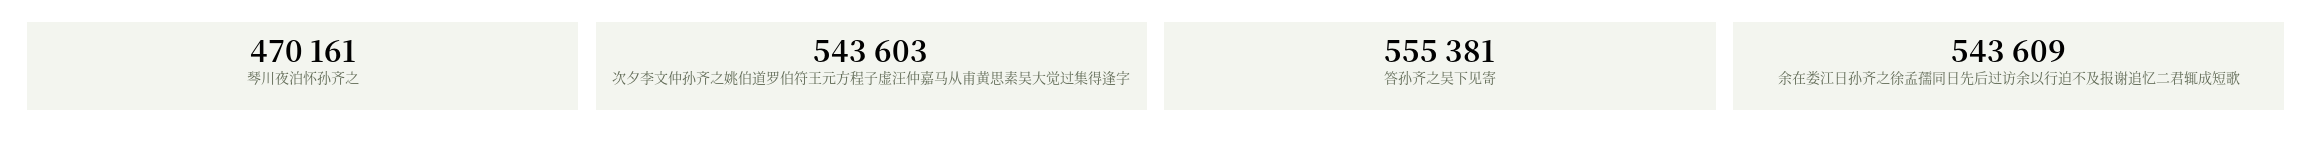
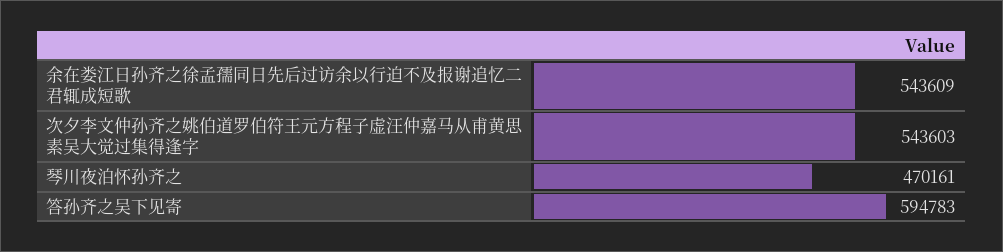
  {
    "琴川夜泊怀孙齐之": 470161,
    "次夕李文仲孙齐之姚伯道罗伯符王元方程子虚汪仲嘉马从甫黄思素吴大觉过集得逢字": 543603,
-   "答孙齐之吴下见寄": 555381,
+   "答孙齐之吴下见寄": 594783,
    "余在娄江日孙齐之徐孟孺同日先后过访余以行迫不及报谢追忆二君辄成短歌": 543609
  }

